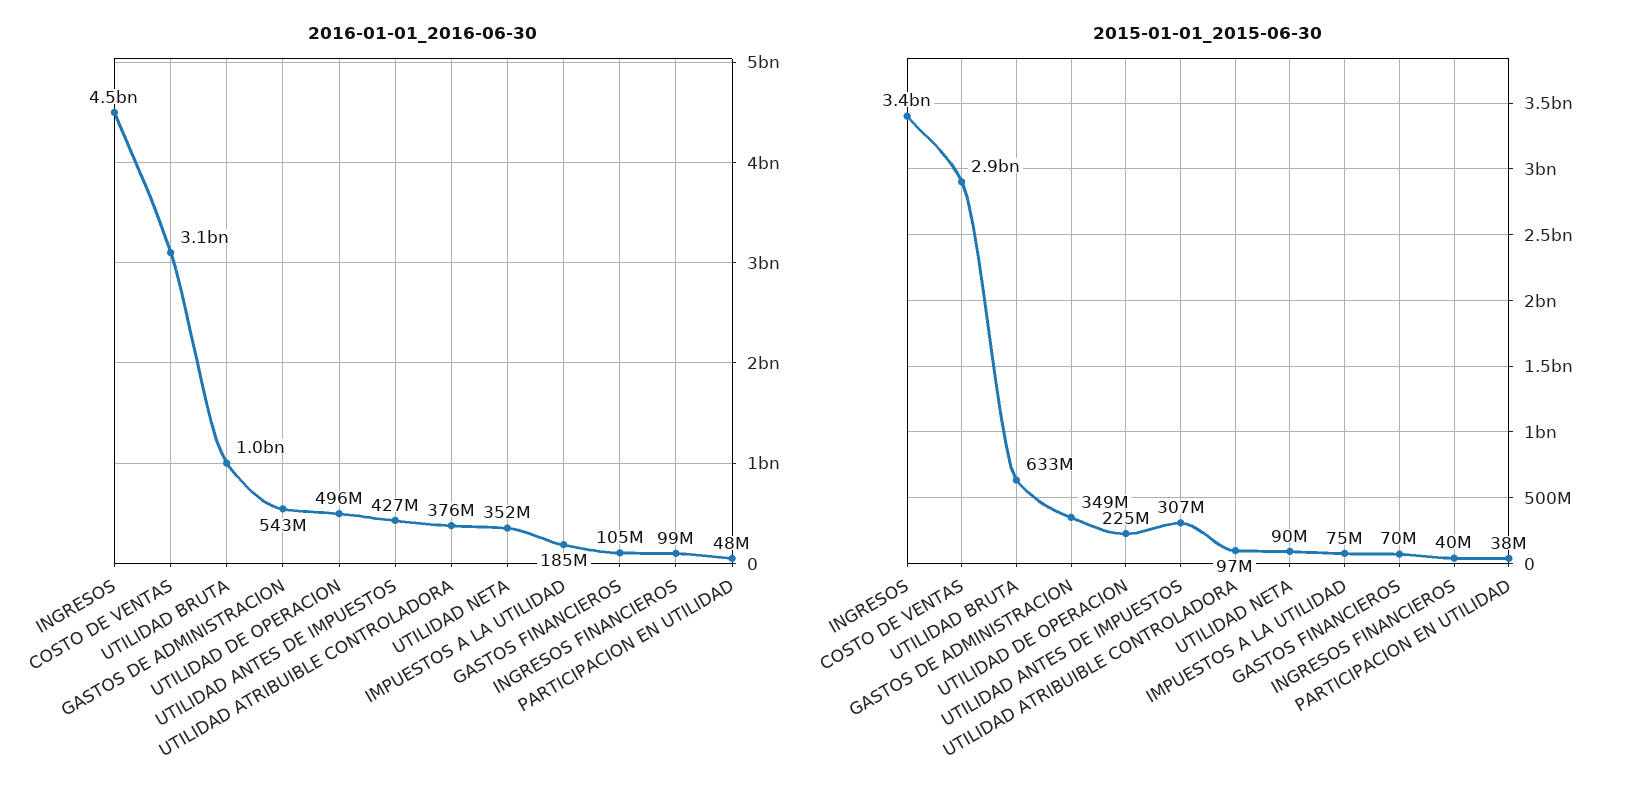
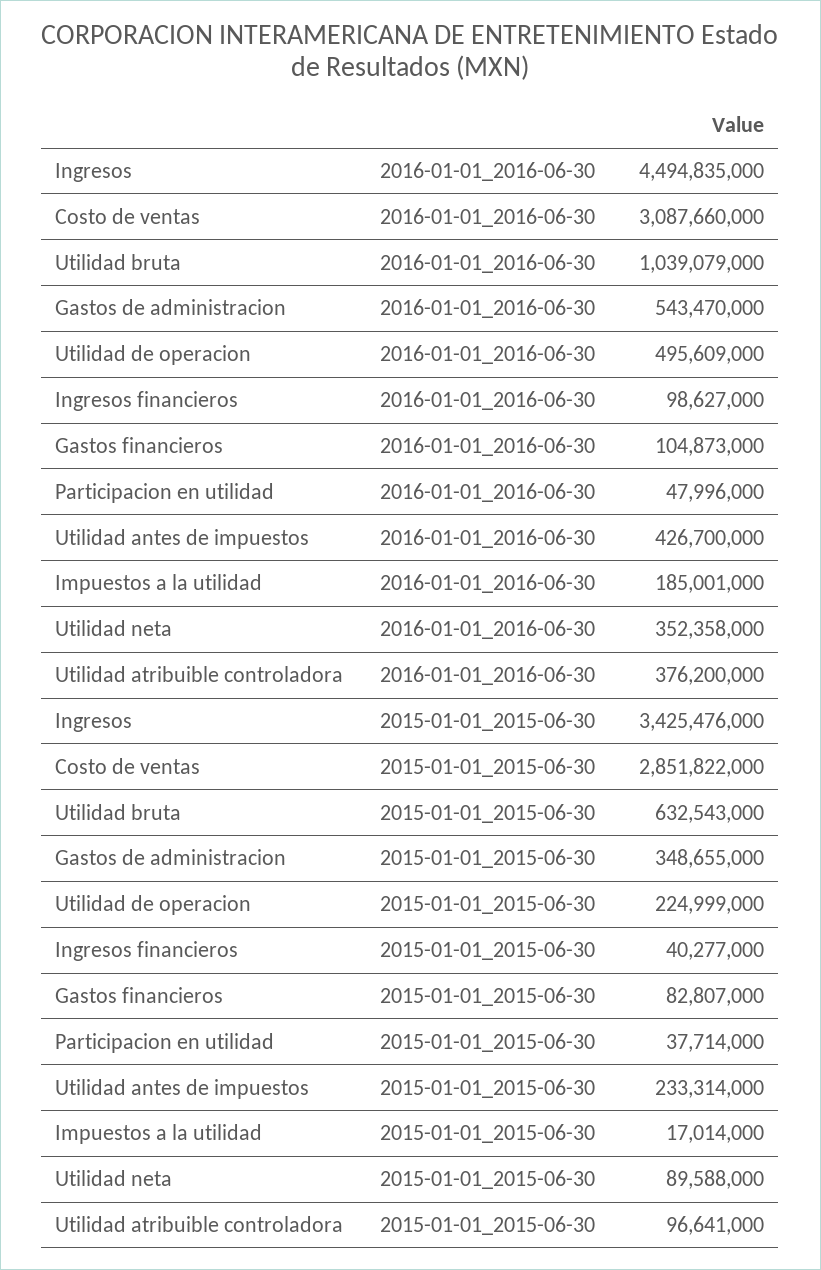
  {
    "2016-01-01_2016-06-30": {
      "INGRESOS": 4494835000,
      "COSTO DE VENTAS": 3087660000,
      "UTILIDAD BRUTA": 1039079000,
      "GASTOS DE ADMINISTRACION": 543470000,
      "UTILIDAD DE OPERACION": 495609000,
      "UTILIDAD ANTES DE IMPUESTOS": 426700000,
      "UTILIDAD ATRIBUIBLE CONTROLADORA": 376200000,
      "UTILIDAD NETA": 352358000,
      "IMPUESTOS A LA UTILIDAD": 185001000,
      "GASTOS FINANCIEROS": 104873000,
      "INGRESOS FINANCIEROS": 98627000,
      "PARTICIPACION EN UTILIDAD": 47996000
    },
    "2015-01-01_2015-06-30": {
      "INGRESOS": 3425476000,
      "COSTO DE VENTAS": 2851822000,
      "UTILIDAD BRUTA": 632543000,
      "GASTOS DE ADMINISTRACION": 348655000,
      "UTILIDAD DE OPERACION": 224999000,
-     "UTILIDAD ANTES DE IMPUESTOS": 307000000,
+     "UTILIDAD ANTES DE IMPUESTOS": 233314000,
      "UTILIDAD ATRIBUIBLE CONTROLADORA": 96641000,
      "UTILIDAD NETA": 89588000,
-     "IMPUESTOS A LA UTILIDAD": 75000000,
+     "IMPUESTOS A LA UTILIDAD": 17014000,
-     "GASTOS FINANCIEROS": 70000000,
+     "GASTOS FINANCIEROS": 82807000,
      "INGRESOS FINANCIEROS": 40277000,
      "PARTICIPACION EN UTILIDAD": 37714000
    }
  }

